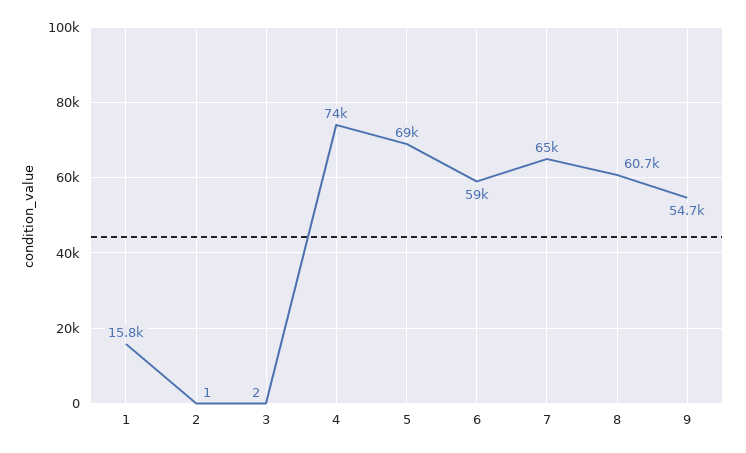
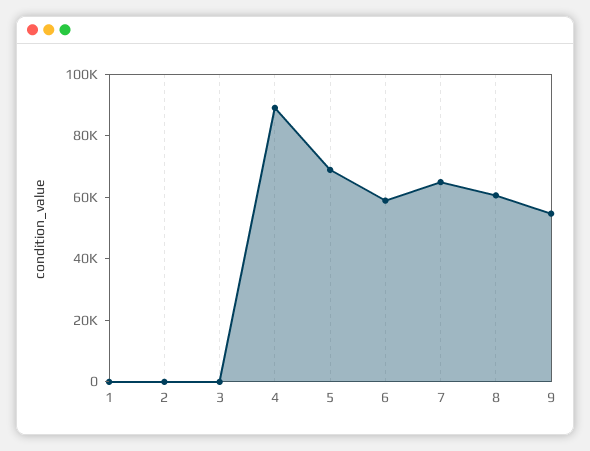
  {
-   "1": 15800,
+   "1": 0,
    "2": 1,
    "3": 2,
-   "4": 74000,
+   "4": 90000,
    "5": 69000,
    "6": 59000,
    "7": 65000,
    "8": 60700,
    "9": 54700
  }

